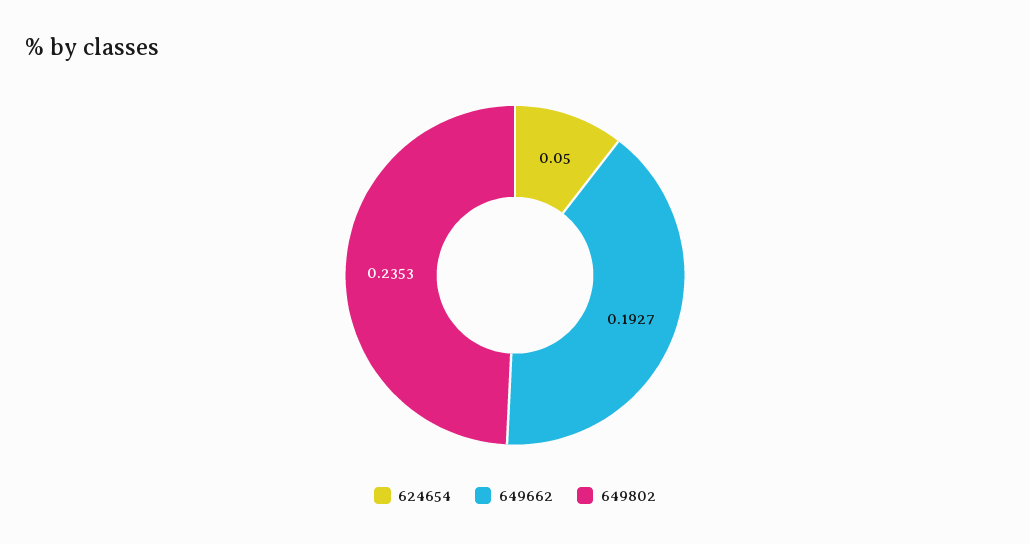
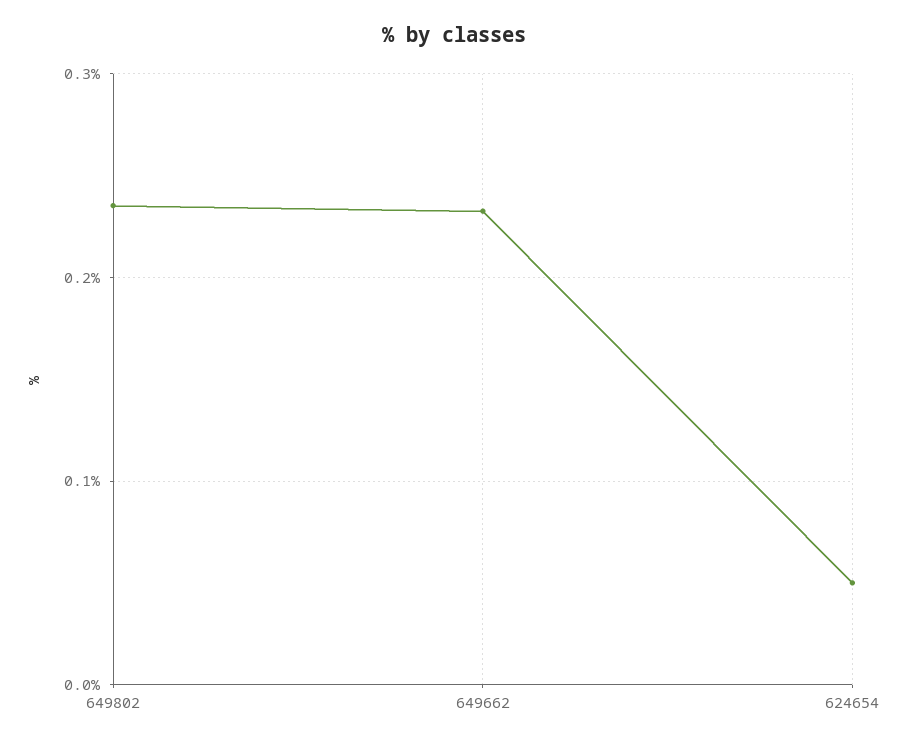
  {
    "624654": 0.05,
-   "649662": 0.1927,
+   "649662": 0.23,
    "649802": 0.2353
  }

